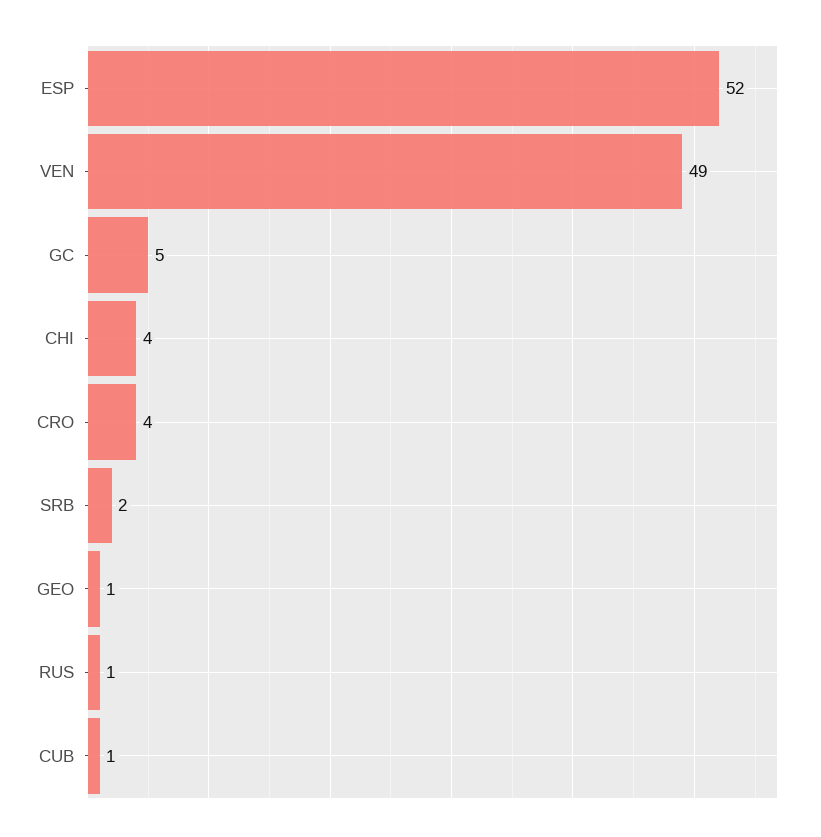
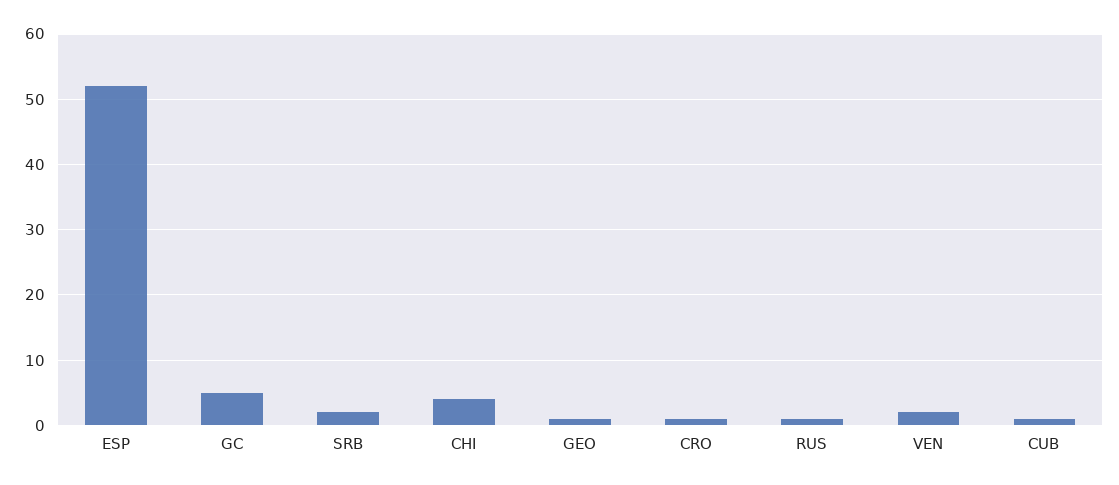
  {
    "ESP": 52,
-   "VEN": 49,
+   "VEN": 2,
    "GC": 5,
    "CHI": 4,
-   "CRO": 4,
+   "CRO": 1,
    "SRB": 2,
    "GEO": 1,
    "RUS": 1,
    "CUB": 1
  }

